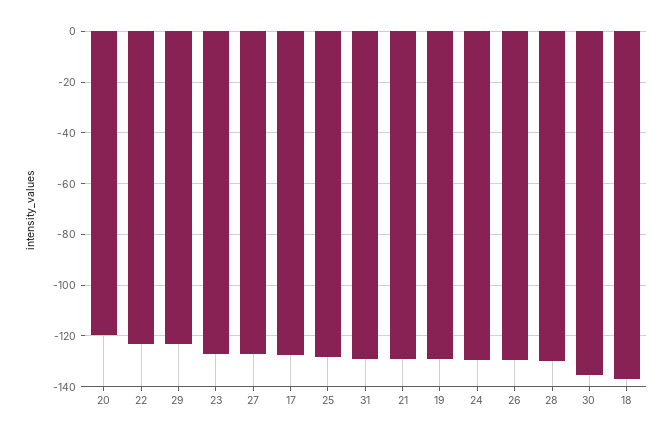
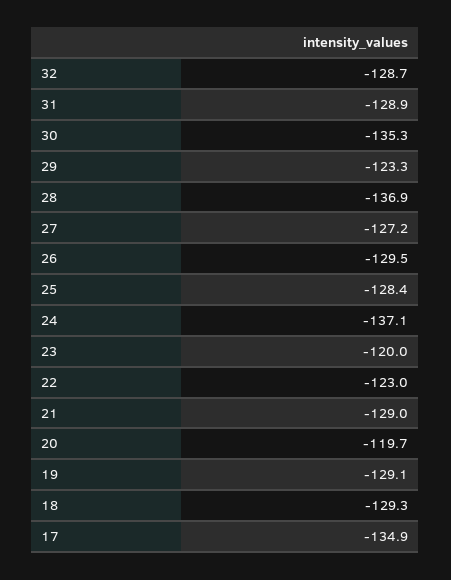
  {
    "20": -119.7,
    "22": -123,
    "29": -123.3,
-   "23": -127.5,
+   "23": -120,
    "27": -127.2,
-   "17": -127.5,
+   "17": -134.9,
    "25": -128.4,
    "31": -128.9,
    "21": -129,
    "19": -129.1,
-   "24": -130,
+   "24": -137.1,
    "26": -129.5,
-   "28": -130,
+   "28": -136.9,
    "30": -135.3,
-   "18": -137.5
+   "18": -129.3,
+   "32": -128.7
  }

